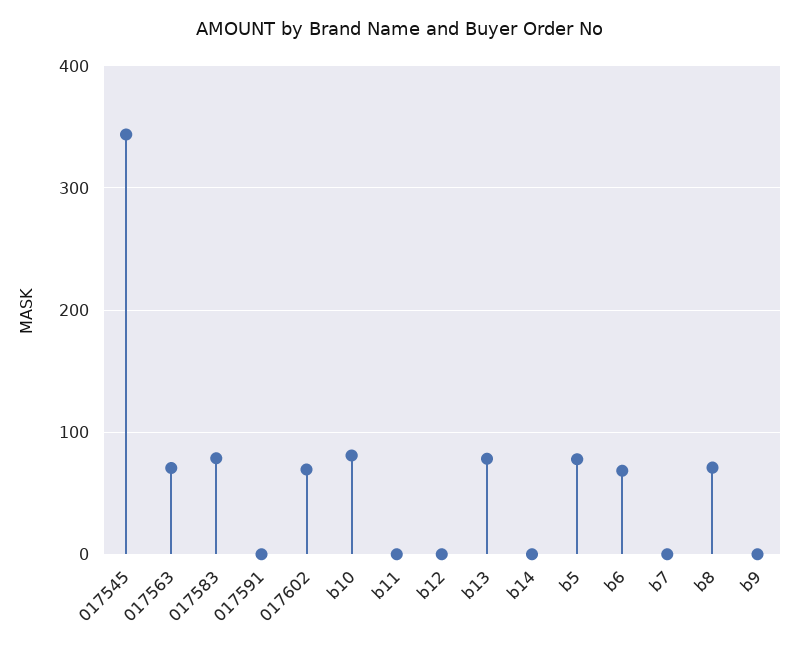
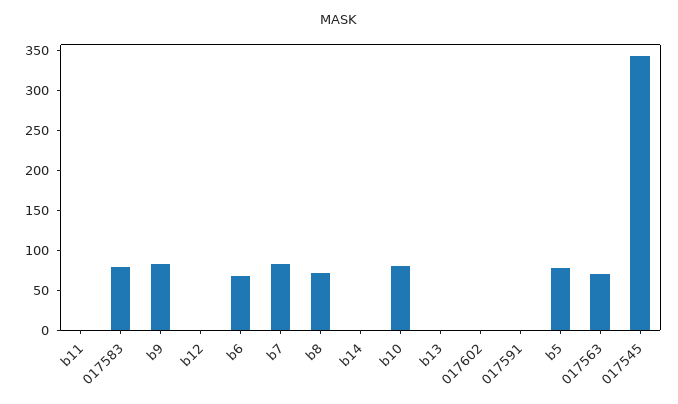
  {
    "017545": 340,
    "017563": 70,
    "017583": 80,
    "017591": 0,
-   "017602": 70,
+   "017602": 0,
    "b10": 80,
    "b11": 0,
    "b12": 0,
-   "b13": 80,
+   "b13": 0,
    "b14": 0,
    "b5": 80,
    "b6": 70,
-   "b7": 0,
+   "b7": 75,
    "b8": 70,
-   "b9": 0
+   "b9": 75
  }

